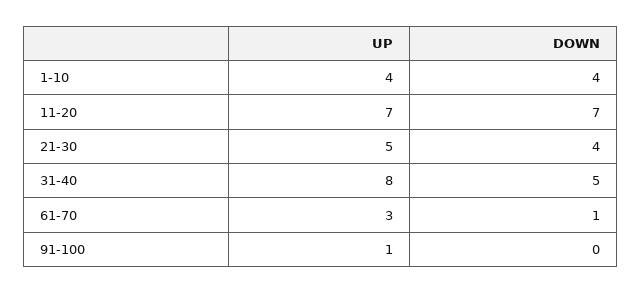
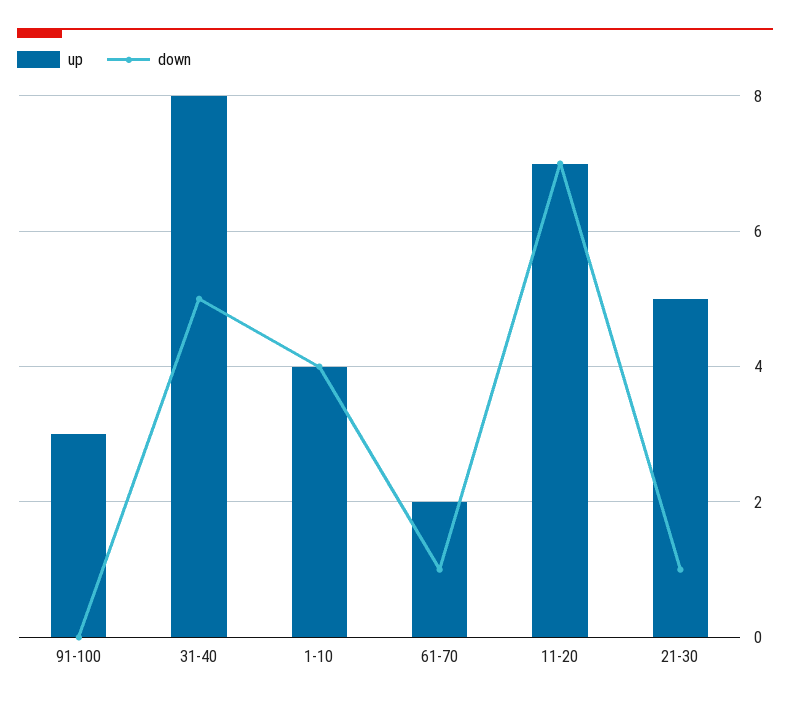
  {
    "UP": {
      "1-10": 4,
      "11-20": 7,
      "21-30": 5,
      "31-40": 8,
-     "61-70": 3,
+     "61-70": 2,
-     "91-100": 1
+     "91-100": 3
    },
    "DOWN": {
      "1-10": 4,
      "11-20": 7,
-     "21-30": 4,
+     "21-30": 1,
      "31-40": 5,
      "61-70": 1,
      "91-100": 0
    }
  }

